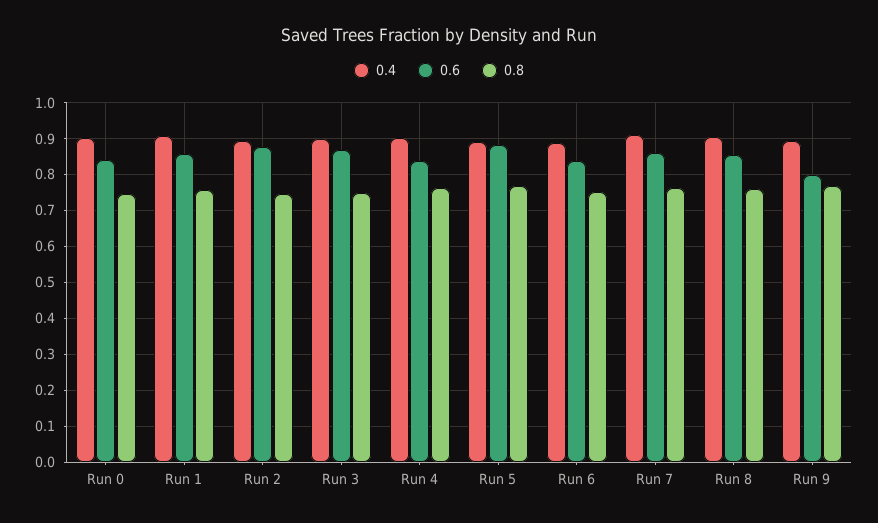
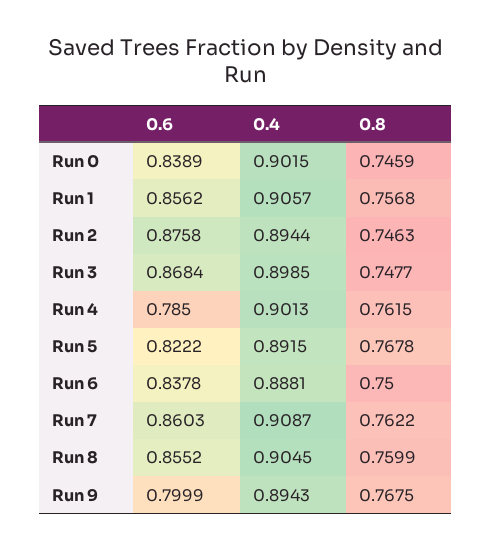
  {
    "0.4": {
      "Run 0": 0.9015,
      "Run 1": 0.9057,
      "Run 2": 0.8944,
      "Run 3": 0.8985,
      "Run 4": 0.9013,
      "Run 5": 0.8915,
      "Run 6": 0.8881,
      "Run 7": 0.9087,
      "Run 8": 0.9045,
      "Run 9": 0.8943
    },
    "0.6": {
      "Run 0": 0.8389,
      "Run 1": 0.8562,
      "Run 2": 0.8758,
      "Run 3": 0.8684,
-     "Run 4": 0.84,
+     "Run 4": 0.785,
-     "Run 5": 0.88,
+     "Run 5": 0.8222,
      "Run 6": 0.8378,
      "Run 7": 0.8603,
      "Run 8": 0.8552,
      "Run 9": 0.7999
    },
    "0.8": {
      "Run 0": 0.7459,
      "Run 1": 0.7568,
      "Run 2": 0.7463,
      "Run 3": 0.7477,
      "Run 4": 0.7615,
      "Run 5": 0.7678,
      "Run 6": 0.75,
      "Run 7": 0.7622,
      "Run 8": 0.7599,
      "Run 9": 0.7675
    }
  }

